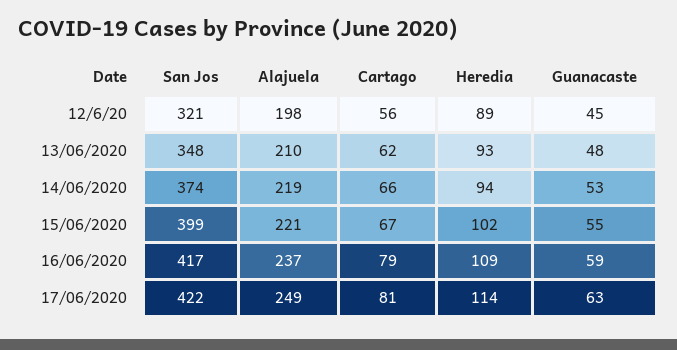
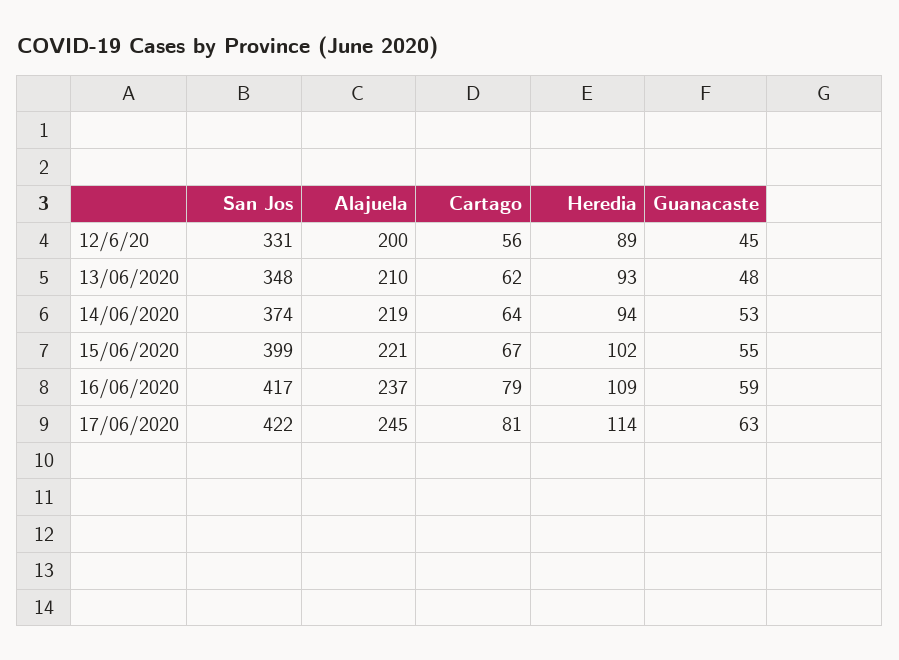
  {
    "San Jos": {
-     "12/6/20": 321,
+     "12/6/20": 331,
      "13/06/2020": 348,
      "14/06/2020": 374,
      "15/06/2020": 399,
      "16/06/2020": 417,
      "17/06/2020": 422
    },
    "Alajuela": {
-     "12/6/20": 198,
+     "12/6/20": 200,
      "13/06/2020": 210,
      "14/06/2020": 219,
      "15/06/2020": 221,
      "16/06/2020": 237,
-     "17/06/2020": 249
+     "17/06/2020": 245
    },
    "Cartago": {
      "12/6/20": 56,
      "13/06/2020": 62,
-     "14/06/2020": 66,
+     "14/06/2020": 64,
      "15/06/2020": 67,
      "16/06/2020": 79,
      "17/06/2020": 81
    },
    "Heredia": {
      "12/6/20": 89,
      "13/06/2020": 93,
      "14/06/2020": 94,
      "15/06/2020": 102,
      "16/06/2020": 109,
      "17/06/2020": 114
    },
    "Guanacaste": {
      "12/6/20": 45,
      "13/06/2020": 48,
      "14/06/2020": 53,
      "15/06/2020": 55,
      "16/06/2020": 59,
      "17/06/2020": 63
    }
  }

